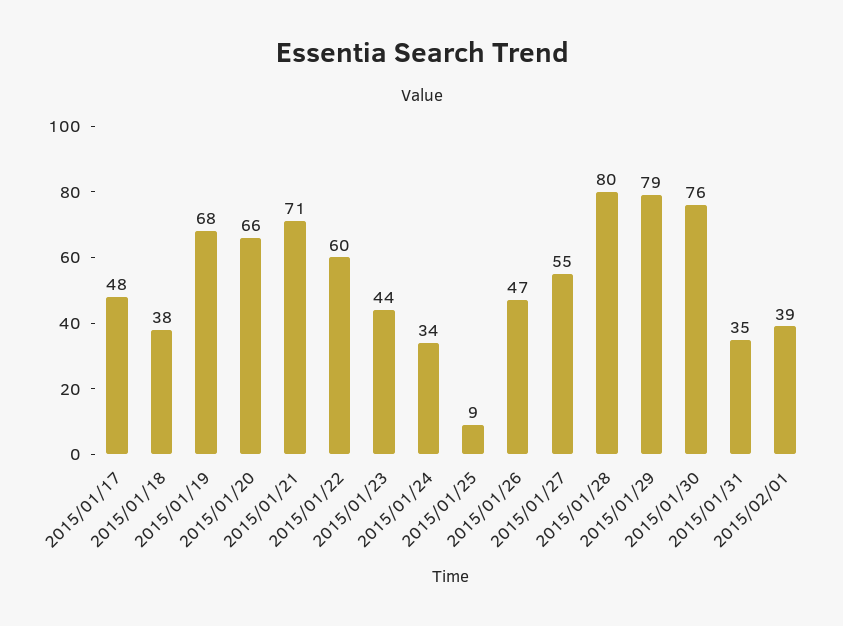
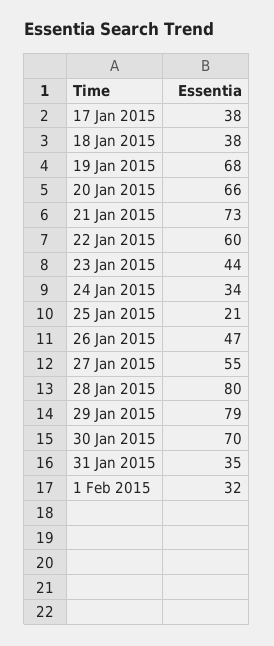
  {
-   "2015/01/17": 48,
+   "2015/01/17": 38,
    "2015/01/18": 38,
    "2015/01/19": 68,
    "2015/01/20": 66,
-   "2015/01/21": 71,
+   "2015/01/21": 73,
    "2015/01/22": 60,
    "2015/01/23": 44,
    "2015/01/24": 34,
-   "2015/01/25": 9,
+   "2015/01/25": 21,
    "2015/01/26": 47,
    "2015/01/27": 55,
    "2015/01/28": 80,
    "2015/01/29": 79,
-   "2015/01/30": 76,
+   "2015/01/30": 70,
    "2015/01/31": 35,
-   "2015/02/01": 39
+   "2015/02/01": 32
  }

